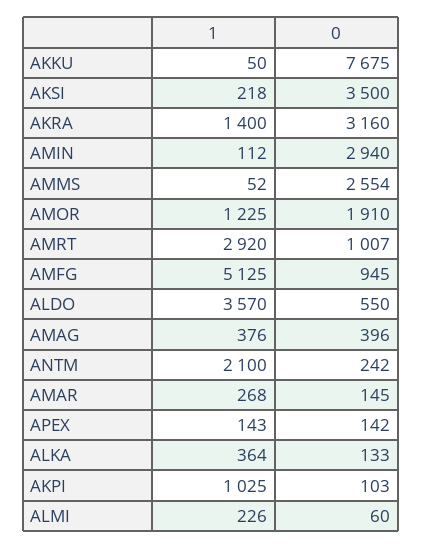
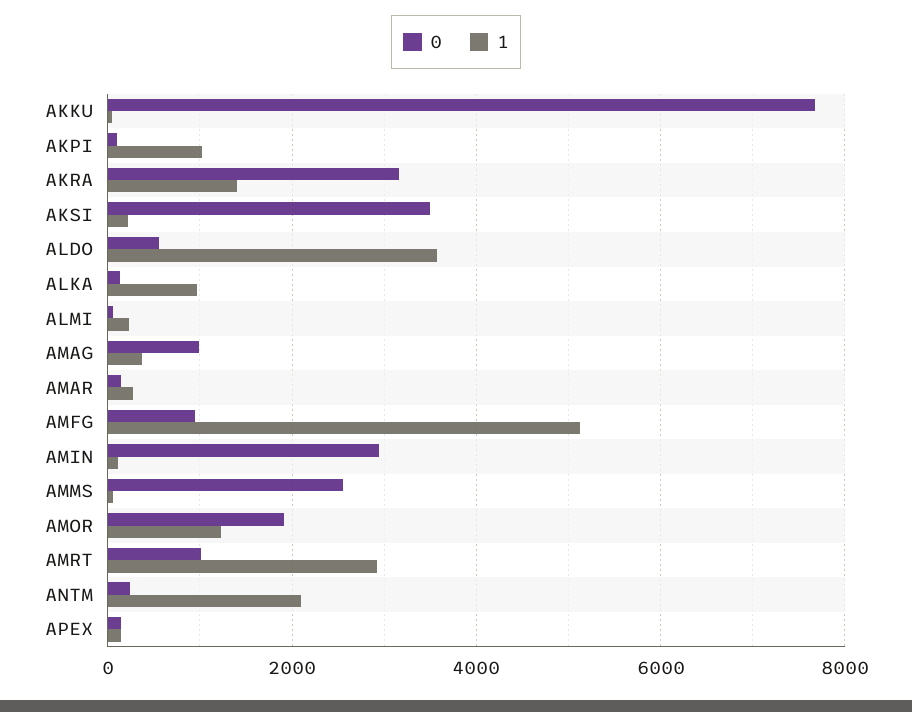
  {
    "1": {
      "AKKU": 50,
      "AKSI": 218,
      "AKRA": 1400,
      "AMIN": 112,
      "AMMS": 52,
      "AMOR": 1225,
      "AMRT": 2920,
      "AMFG": 5125,
      "ALDO": 3570,
      "AMAG": 376,
      "ANTM": 2100,
      "AMAR": 268,
      "APEX": 143,
-     "ALKA": 364,
+     "ALKA": 1000,
      "AKPI": 1025,
      "ALMI": 226
    },
    "0": {
      "AKKU": 7675,
      "AKSI": 3500,
      "AKRA": 3160,
      "AMIN": 2940,
      "AMMS": 2554,
      "AMOR": 1910,
      "AMRT": 1007,
      "AMFG": 945,
      "ALDO": 550,
-     "AMAG": 396,
+     "AMAG": 1000,
      "ANTM": 242,
      "AMAR": 145,
      "APEX": 142,
      "ALKA": 133,
      "AKPI": 103,
      "ALMI": 60
    }
  }

